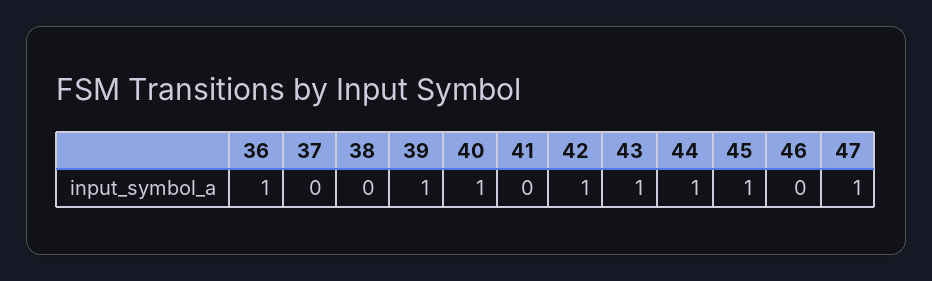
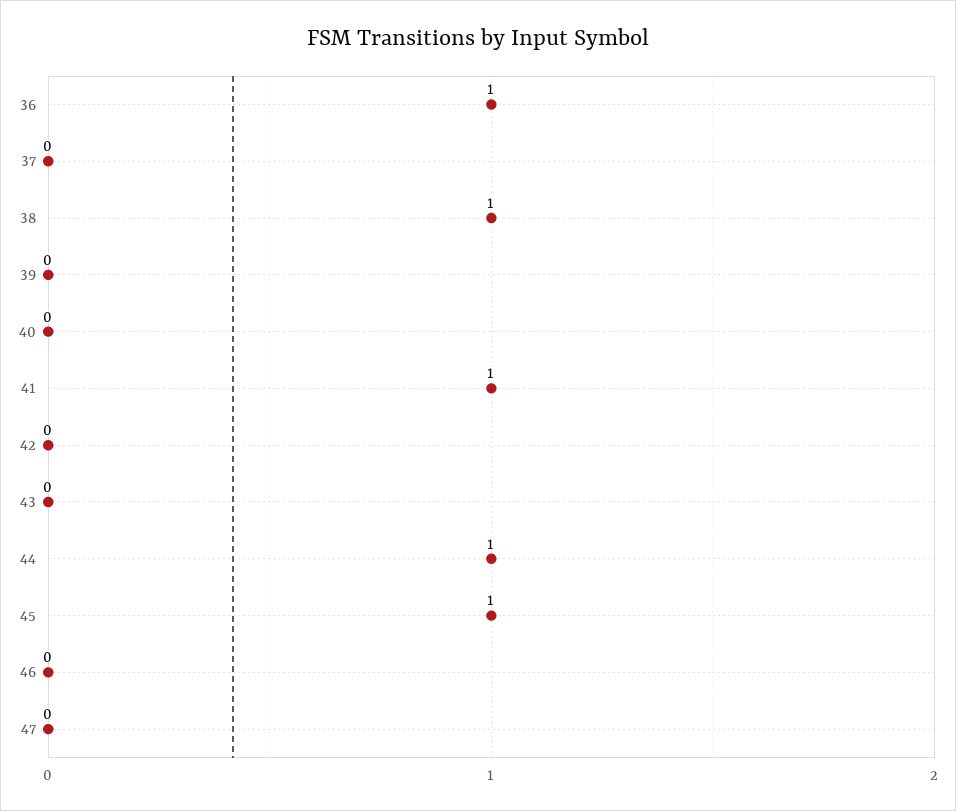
  {
    "36": 1,
    "37": 0,
-   "38": 0,
+   "38": 1,
-   "39": 1,
+   "39": 0,
-   "40": 1,
+   "40": 0,
-   "41": 0,
+   "41": 1,
-   "42": 1,
+   "42": 0,
-   "43": 1,
+   "43": 0,
    "44": 1,
    "45": 1,
    "46": 0,
-   "47": 1
+   "47": 0
  }

